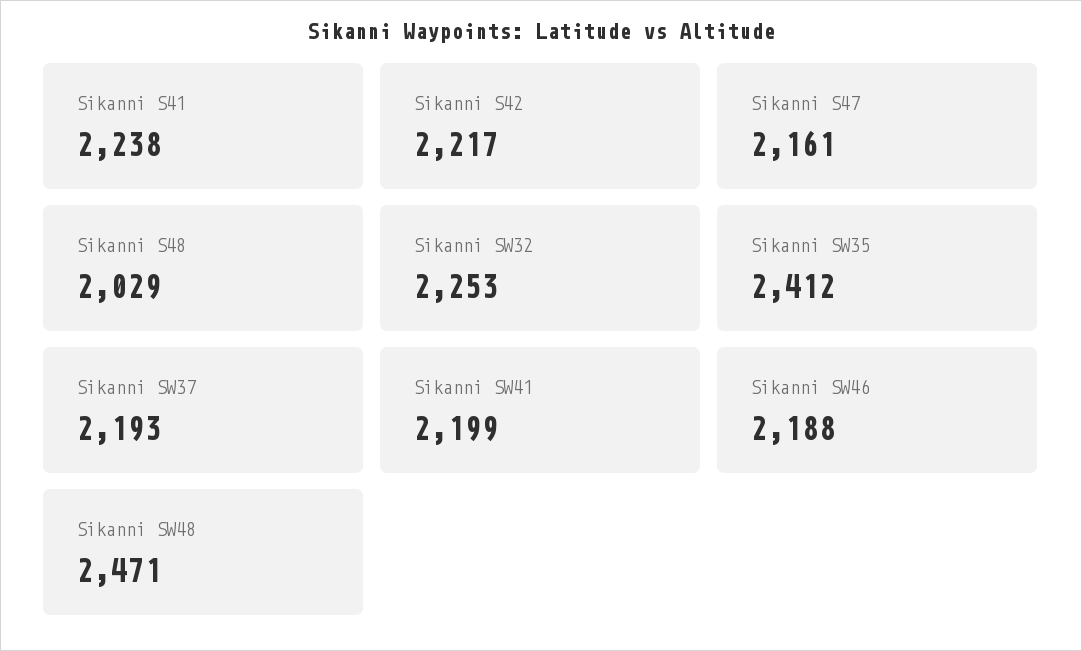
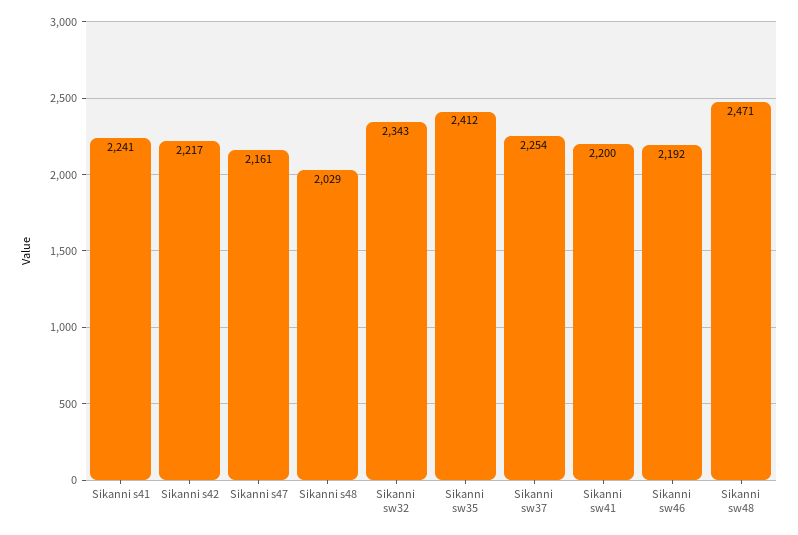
  {
-   "Sikanni S41": 2238,
+   "Sikanni S41": 2241,
    "Sikanni S42": 2217,
    "Sikanni S47": 2161,
    "Sikanni S48": 2029,
-   "Sikanni SW32": 2253,
+   "Sikanni SW32": 2343,
    "Sikanni SW35": 2412,
-   "Sikanni SW37": 2193,
+   "Sikanni SW37": 2254,
-   "Sikanni SW41": 2199,
+   "Sikanni SW41": 2200,
-   "Sikanni SW46": 2188,
+   "Sikanni SW46": 2192,
    "Sikanni SW48": 2471
  }

